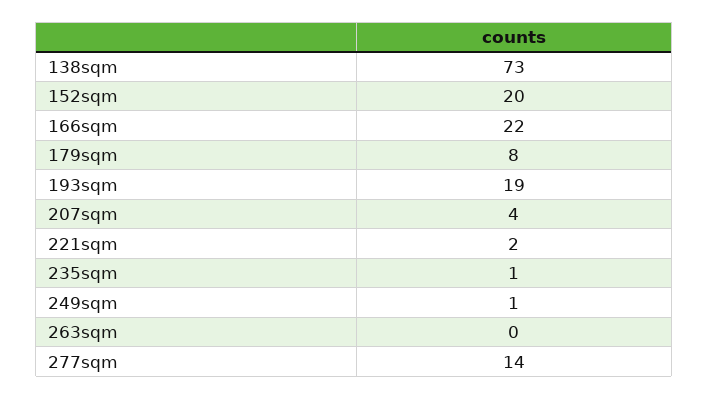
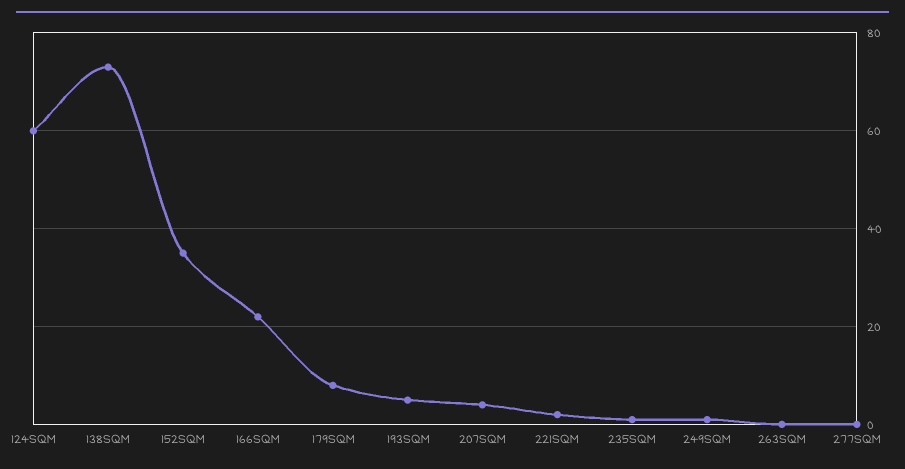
  {
    "138sqm": 73,
-   "152sqm": 20,
+   "152sqm": 35,
    "166sqm": 22,
    "179sqm": 8,
-   "193sqm": 19,
+   "193sqm": 5,
    "207sqm": 4,
    "221sqm": 2,
    "235sqm": 1,
    "249sqm": 1,
    "263sqm": 0,
-   "277sqm": 14
+   "277sqm": 0,
+   "124SQM": 60
  }

